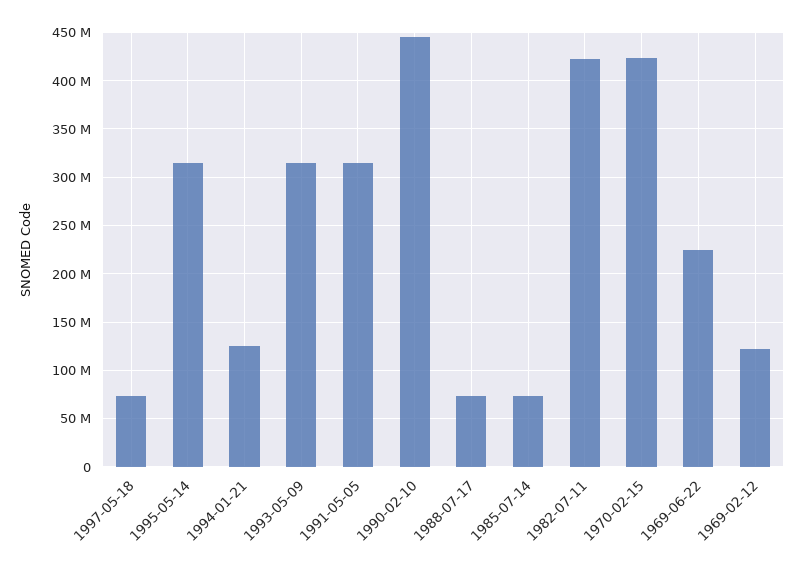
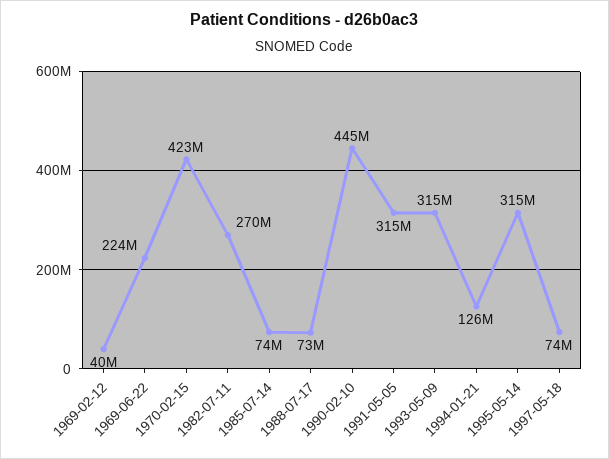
  {
    "1997-05-18": 74000000,
    "1995-05-14": 315000000,
    "1994-01-21": 126000000,
    "1993-05-09": 315000000,
    "1991-05-05": 315000000,
    "1990-02-10": 445000000,
    "1988-07-17": 73000000,
    "1985-07-14": 74000000,
-   "1982-07-11": 420000000,
+   "1982-07-11": 270000000,
    "1970-02-15": 423000000,
    "1969-06-22": 224000000,
-   "1969-02-12": 120000000
+   "1969-02-12": 40000000
  }

